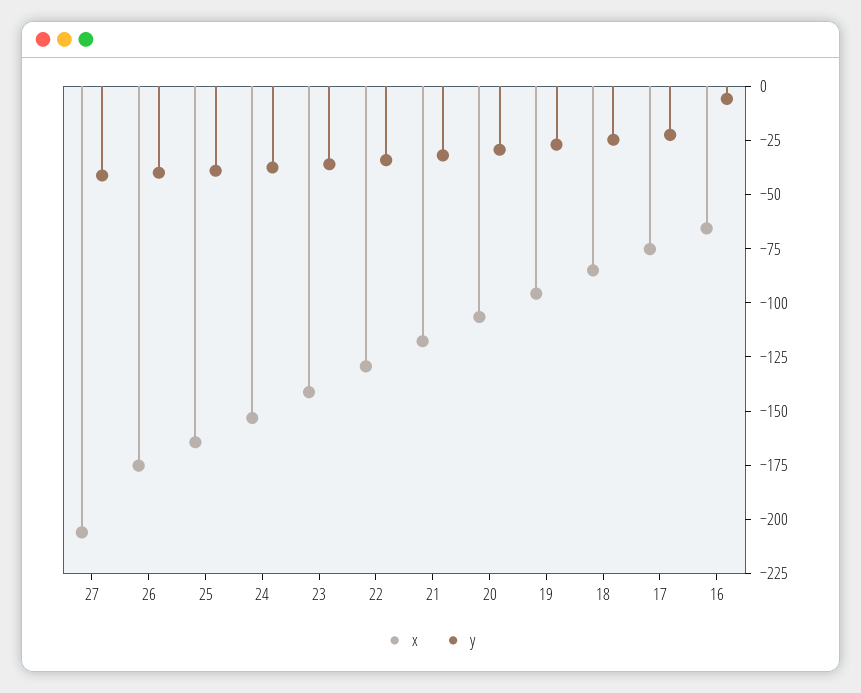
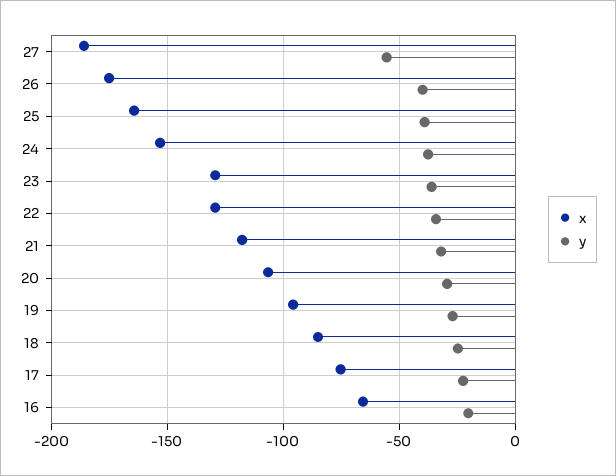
  {
    "x": {
-     "27": -205,
+     "27": -185,
      "26": -175,
      "25": -165,
      "24": -155,
-     "23": -140,
+     "23": -130,
      "22": -130,
      "21": -120,
      "20": -105,
      "19": -95,
      "18": -85,
      "17": -75,
      "16": -65
    },
    "y": {
-     "27": -40,
+     "27": -55,
      "26": -40,
      "25": -40,
      "24": -40,
      "23": -35,
      "22": -35,
      "21": -30,
      "20": -30,
      "19": -25,
      "18": -25,
      "17": -25,
-     "16": -5
+     "16": -20
    }
  }

